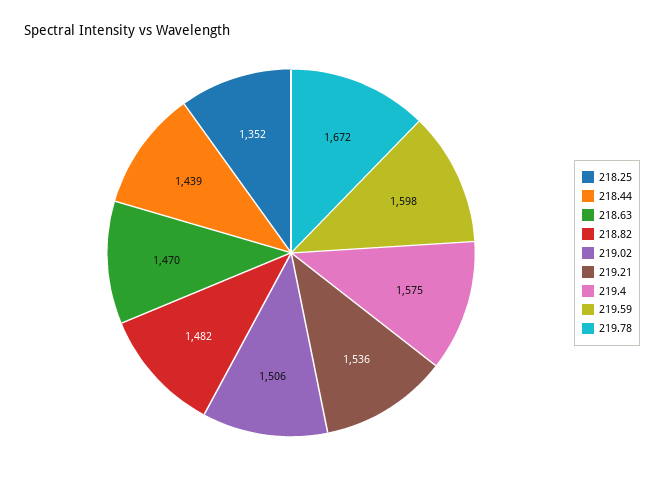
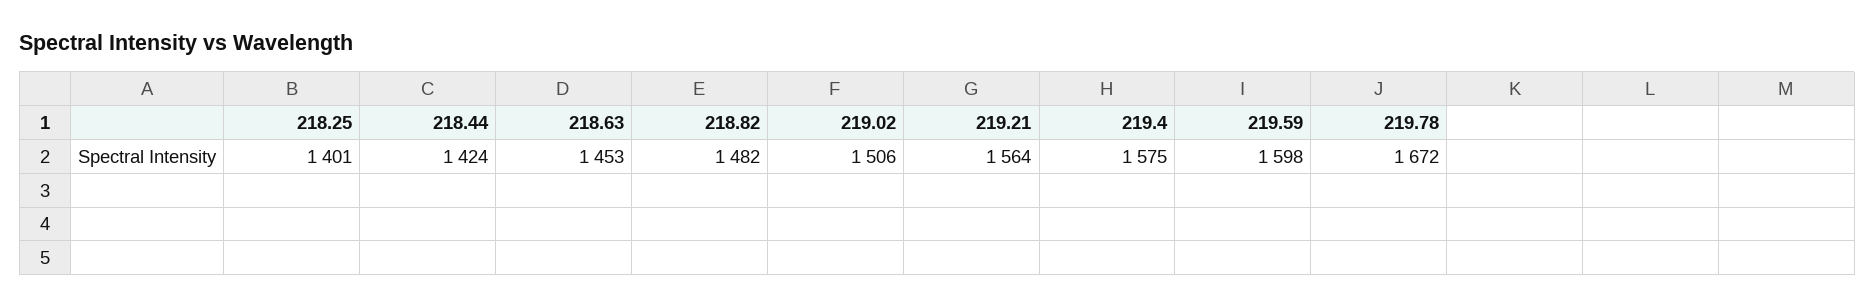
  {
-   "218.25": 1352,
+   "218.25": 1401,
-   "218.44": 1439,
+   "218.44": 1424,
-   "218.63": 1470,
+   "218.63": 1453,
    "218.82": 1482,
    "219.02": 1506,
-   "219.21": 1536,
+   "219.21": 1564,
    "219.4": 1575,
    "219.59": 1598,
    "219.78": 1672
  }

